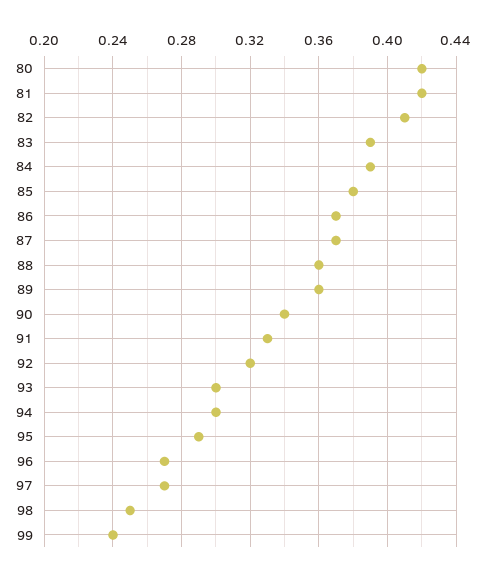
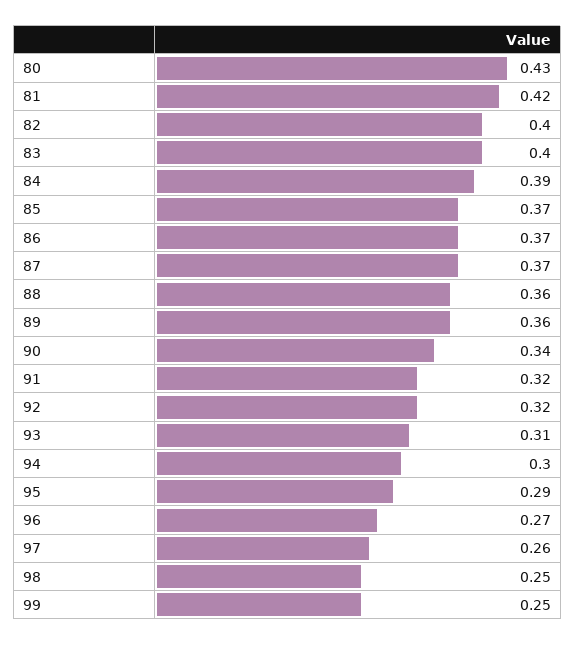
  {
-   "80": 0.42,
+   "80": 0.43,
    "81": 0.42,
-   "82": 0.41,
+   "82": 0.4,
-   "83": 0.39,
+   "83": 0.4,
    "84": 0.39,
-   "85": 0.38,
+   "85": 0.37,
    "86": 0.37,
    "87": 0.37,
    "88": 0.36,
    "89": 0.36,
    "90": 0.34,
-   "91": 0.33,
+   "91": 0.32,
    "92": 0.32,
-   "93": 0.3,
+   "93": 0.31,
    "94": 0.3,
    "95": 0.29,
    "96": 0.27,
-   "97": 0.27,
+   "97": 0.26,
    "98": 0.25,
-   "99": 0.24
+   "99": 0.25
  }

